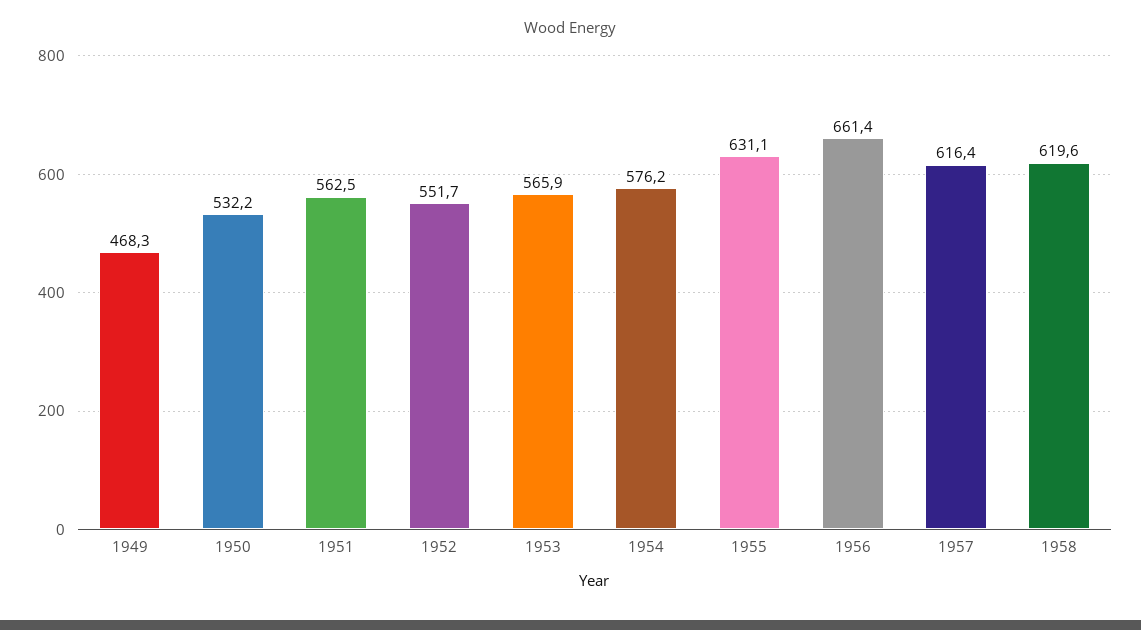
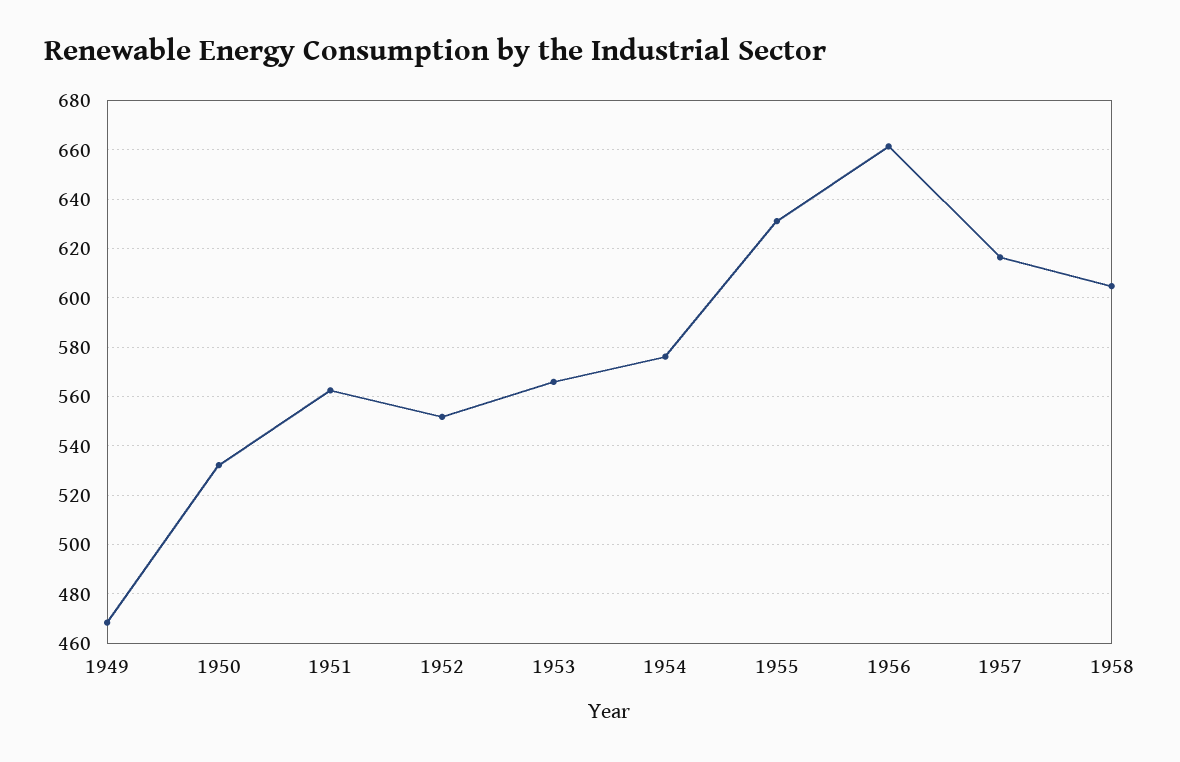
  {
    "1949": 468.3,
    "1950": 532.2,
    "1951": 562.5,
    "1952": 551.7,
    "1953": 565.9,
    "1954": 576.2,
    "1955": 631.1,
    "1956": 661.4,
    "1957": 616.4,
-   "1958": 619.6
+   "1958": 605
  }

